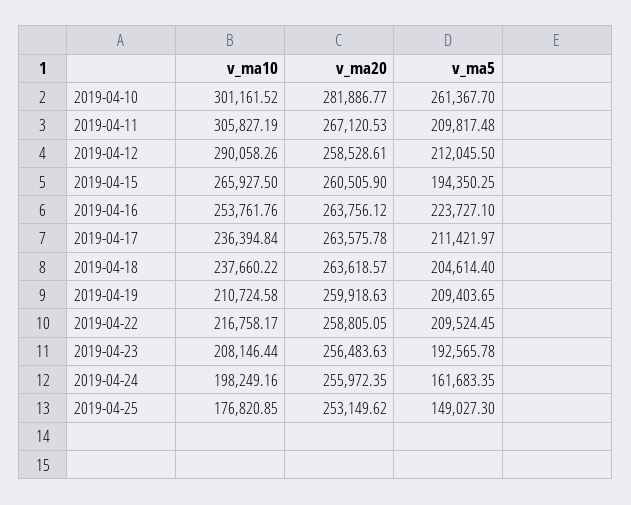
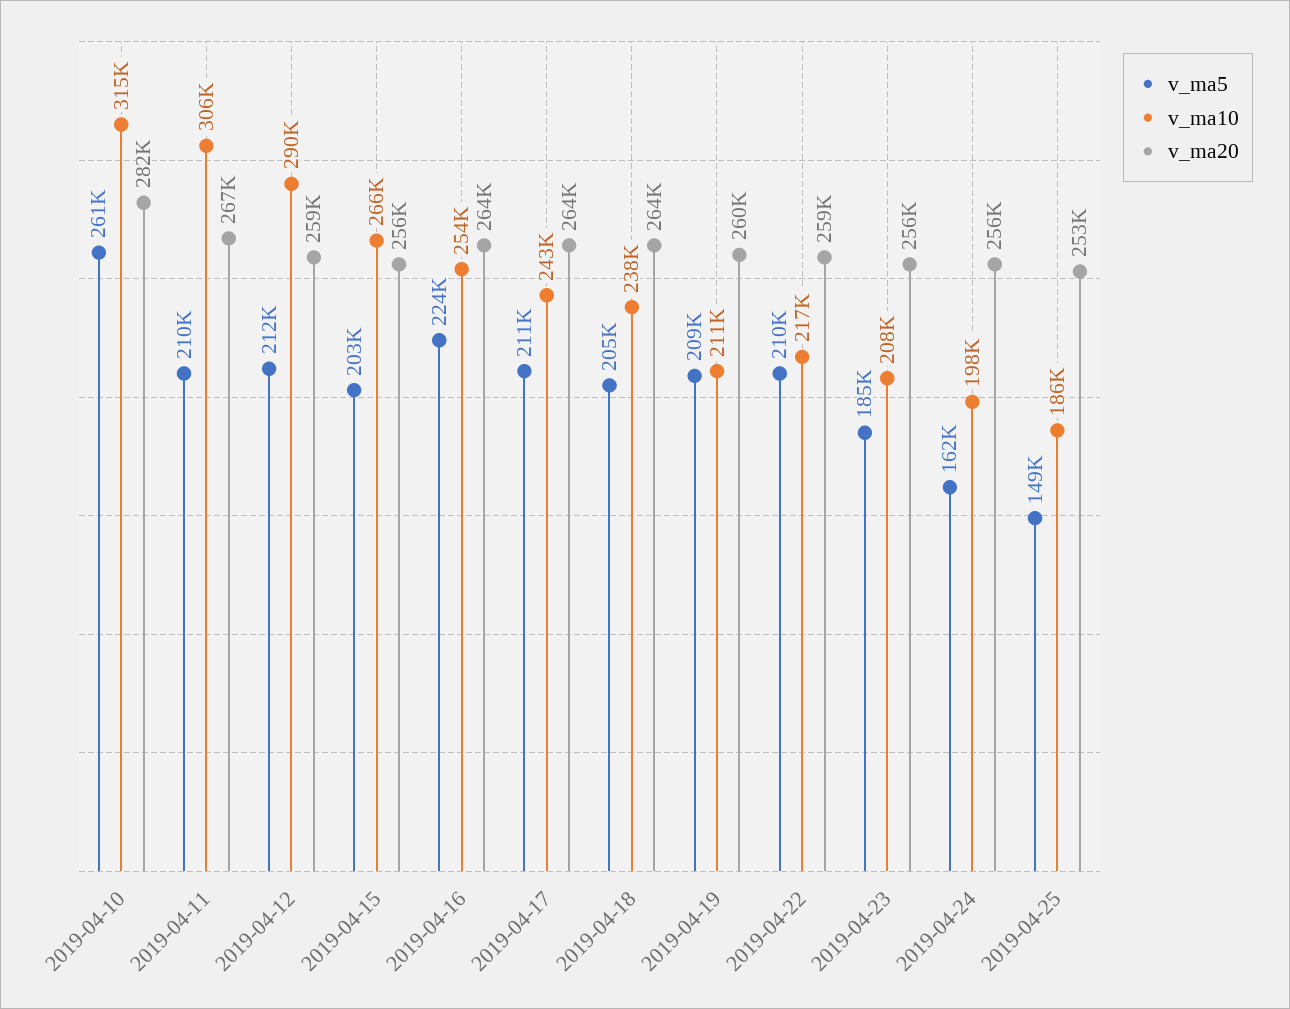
  {
    "v_ma10": {
-     "2019-04-10": 301161.52,
+     "2019-04-10": 315000,
      "2019-04-11": 305827.19,
      "2019-04-12": 290058.26,
      "2019-04-15": 265927.5,
      "2019-04-16": 253761.76,
-     "2019-04-17": 236394.84,
+     "2019-04-17": 243000,
      "2019-04-18": 237660.22,
      "2019-04-19": 210724.58,
      "2019-04-22": 216758.17,
      "2019-04-23": 208146.44,
      "2019-04-24": 198249.16,
-     "2019-04-25": 176820.85
+     "2019-04-25": 186000
    },
    "v_ma20": {
      "2019-04-10": 281886.77,
      "2019-04-11": 267120.53,
      "2019-04-12": 258528.61,
-     "2019-04-15": 260505.9,
+     "2019-04-15": 256000,
      "2019-04-16": 263756.12,
      "2019-04-17": 263575.78,
      "2019-04-18": 263618.57,
      "2019-04-19": 259918.63,
      "2019-04-22": 258805.05,
      "2019-04-23": 256483.63,
      "2019-04-24": 255972.35,
      "2019-04-25": 253149.62
    },
    "v_ma5": {
      "2019-04-10": 261367.7,
      "2019-04-11": 209817.48,
      "2019-04-12": 212045.5,
-     "2019-04-15": 194350.25,
+     "2019-04-15": 203000,
      "2019-04-16": 223727.1,
      "2019-04-17": 211421.97,
      "2019-04-18": 204614.4,
      "2019-04-19": 209403.65,
      "2019-04-22": 209524.45,
-     "2019-04-23": 192565.78,
+     "2019-04-23": 185000,
      "2019-04-24": 161683.35,
      "2019-04-25": 149027.3
    }
  }

